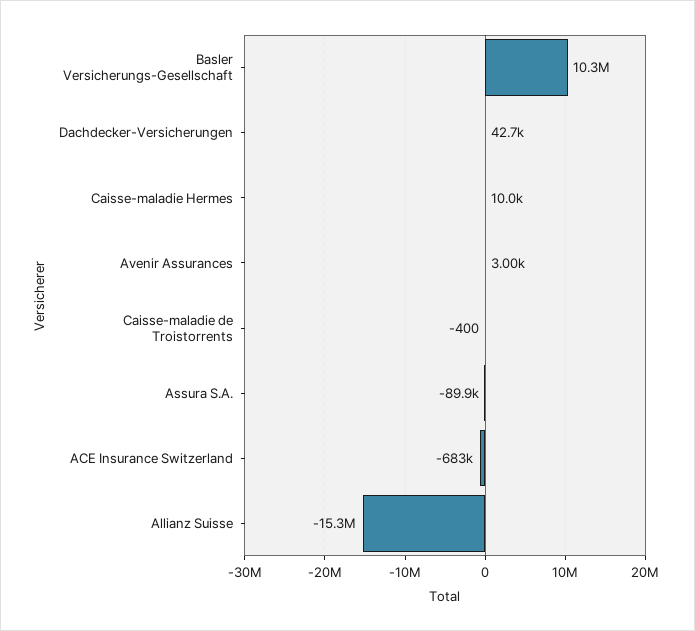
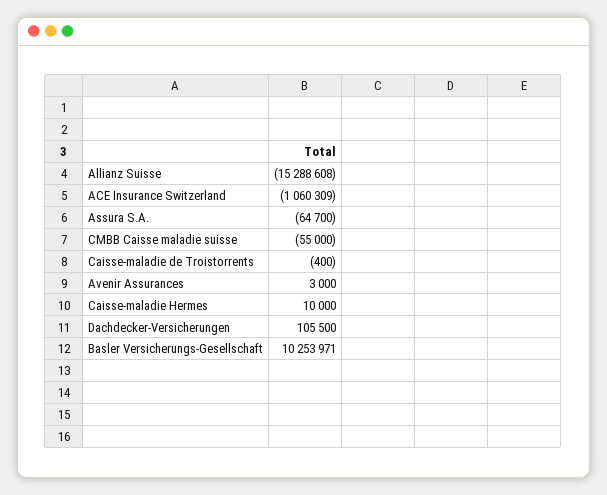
  {
    "Basler Versicherungs-Gesellschaft": 10253971,
-   "Dachdecker-Versicherungen": 42700,
+   "Dachdecker-Versicherungen": 105500,
    "Caisse-maladie Hermes": 10000,
    "Avenir Assurances": 3000,
    "Caisse-maladie de Troistorrents": -400,
-   "Assura S.A.": -89900,
+   "Assura S.A.": -64700,
-   "ACE Insurance Switzerland": -683000,
+   "ACE Insurance Switzerland": -1060309,
-   "Allianz Suisse": -15288608
+   "Allianz Suisse": -15288608,
+   "CMBB Caisse maladie suisse": -55000
  }

